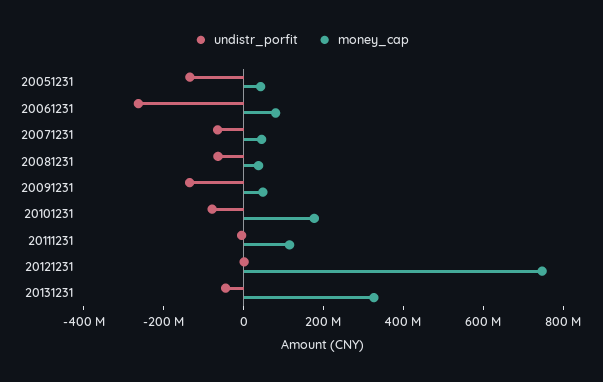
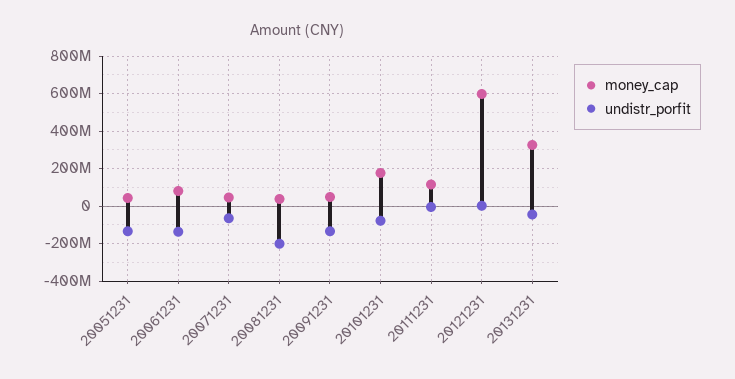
  {
    "undistr_porfit": {
      "20051231": -150000000,
-     "20061231": -250000000,
+     "20061231": -150000000,
      "20071231": -50000000,
-     "20081231": -50000000,
+     "20081231": -200000000,
      "20091231": -150000000,
      "20101231": -100000000,
      "20111231": 0,
      "20121231": 0,
      "20131231": -50000000
    },
    "money_cap": {
      "20051231": 50000000,
      "20061231": 100000000,
      "20071231": 50000000,
      "20081231": 50000000,
      "20091231": 50000000,
      "20101231": 200000000,
      "20111231": 100000000,
-     "20121231": 750000000,
+     "20121231": 600000000,
      "20131231": 350000000
    }
  }

